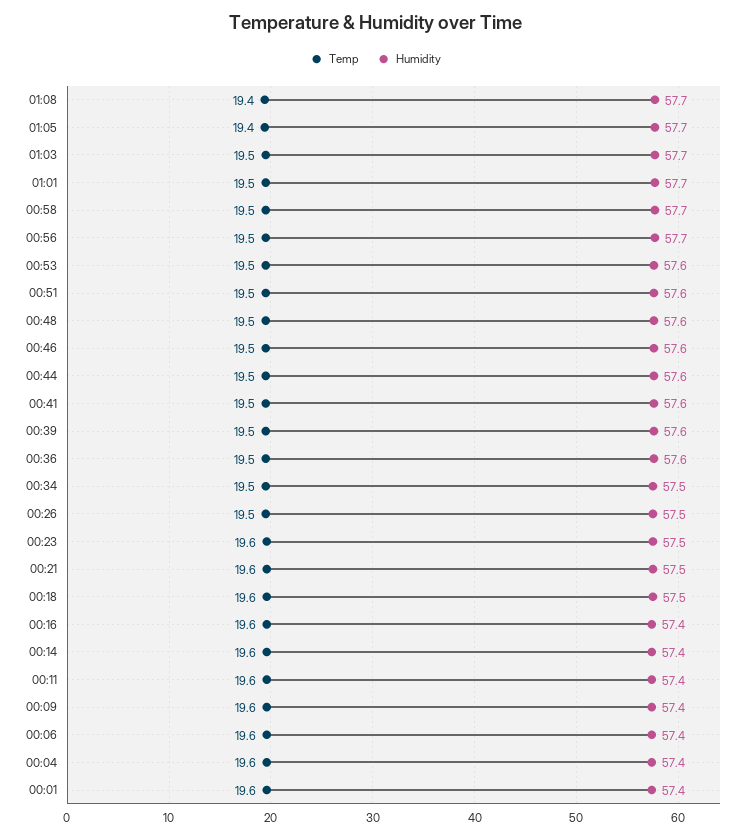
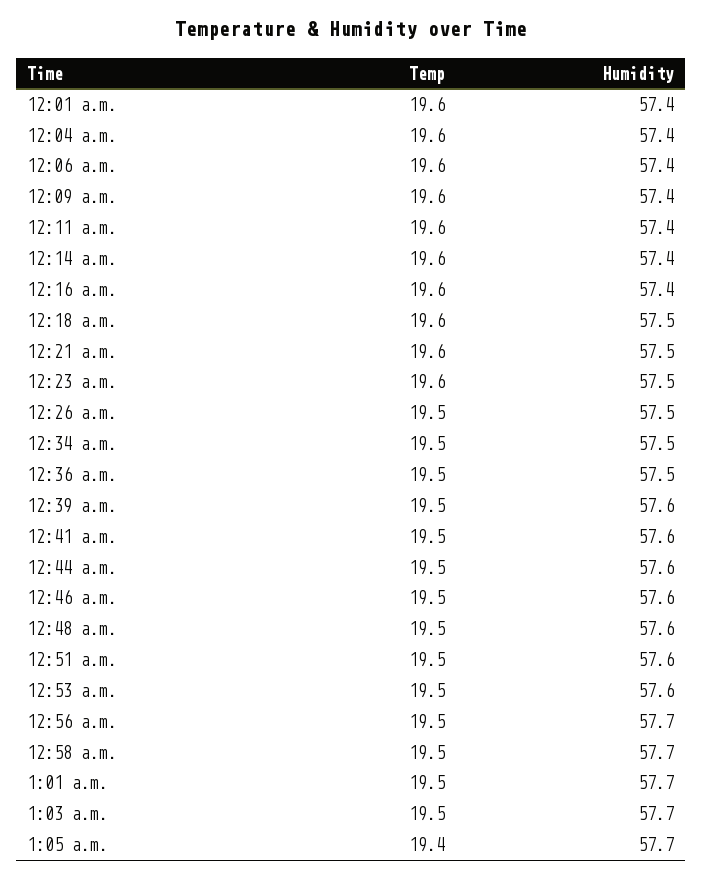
  {
    "Temp": {
-     "01:08": 19.4,
      "01:05": 19.4,
      "01:03": 19.5,
      "01:01": 19.5,
      "00:58": 19.5,
      "00:56": 19.5,
      "00:53": 19.5,
      "00:51": 19.5,
      "00:48": 19.5,
      "00:46": 19.5,
      "00:44": 19.5,
      "00:41": 19.5,
      "00:39": 19.5,
      "00:36": 19.5,
      "00:34": 19.5,
      "00:26": 19.5,
      "00:23": 19.6,
      "00:21": 19.6,
      "00:18": 19.6,
      "00:16": 19.6,
      "00:14": 19.6,
      "00:11": 19.6,
      "00:09": 19.6,
      "00:06": 19.6,
      "00:04": 19.6,
      "00:01": 19.6
    },
    "Humidity": {
-     "01:08": 57.7,
      "01:05": 57.7,
      "01:03": 57.7,
      "01:01": 57.7,
      "00:58": 57.7,
      "00:56": 57.7,
      "00:53": 57.6,
      "00:51": 57.6,
      "00:48": 57.6,
      "00:46": 57.6,
      "00:44": 57.6,
      "00:41": 57.6,
      "00:39": 57.6,
-     "00:36": 57.6,
+     "00:36": 57.5,
      "00:34": 57.5,
      "00:26": 57.5,
      "00:23": 57.5,
      "00:21": 57.5,
      "00:18": 57.5,
      "00:16": 57.4,
      "00:14": 57.4,
      "00:11": 57.4,
      "00:09": 57.4,
      "00:06": 57.4,
      "00:04": 57.4,
      "00:01": 57.4
    }
  }

